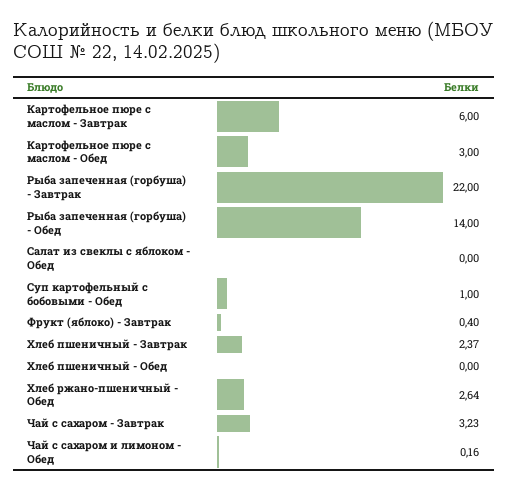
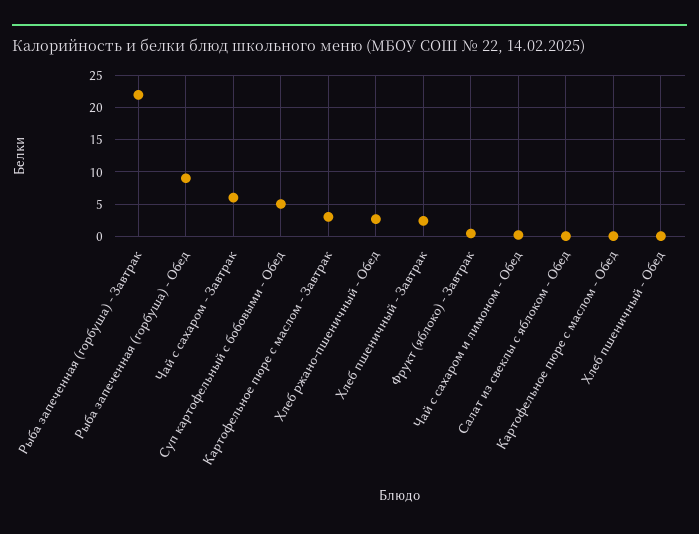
  {
-   "Картофельное пюре с маслом - Завтрак": 6,
+   "Картофельное пюре с маслом - Завтрак": 3,
-   "Картофельное пюре с маслом - Обед": 3,
+   "Картофельное пюре с маслом - Обед": 0,
    "Рыба запеченная (горбуша) - Завтрак": 22,
-   "Рыба запеченная (горбуша) - Обед": 14,
+   "Рыба запеченная (горбуша) - Обед": 9,
    "Салат из свеклы с яблоком - Обед": 0,
-   "Суп картофельный с бобовыми - Обед": 1,
+   "Суп картофельный с бобовыми - Обед": 5,
    "Фрукт (яблоко) - Завтрак": 0.4,
    "Хлеб пшеничный - Завтрак": 2.37,
    "Хлеб пшеничный - Обед": 0,
    "Хлеб ржано-пшеничный - Обед": 2.64,
-   "Чай с сахаром - Завтрак": 3.23,
+   "Чай с сахаром - Завтрак": 6,
    "Чай с сахаром и лимоном - Обед": 0.16
  }

